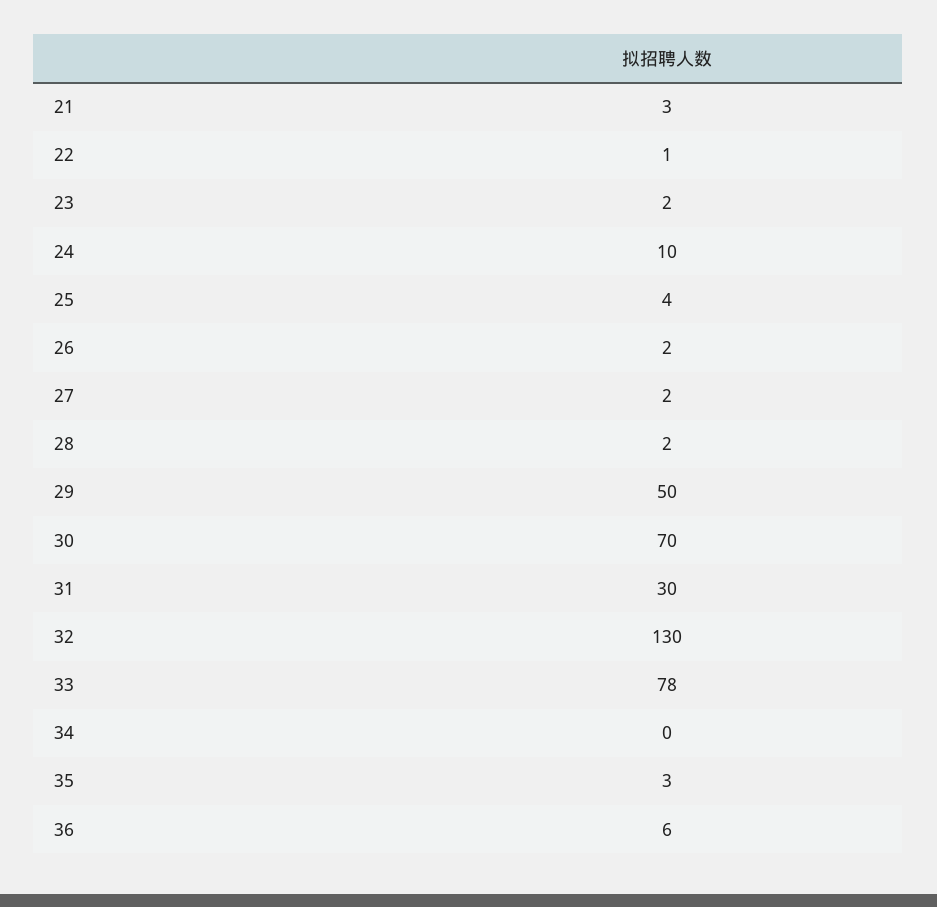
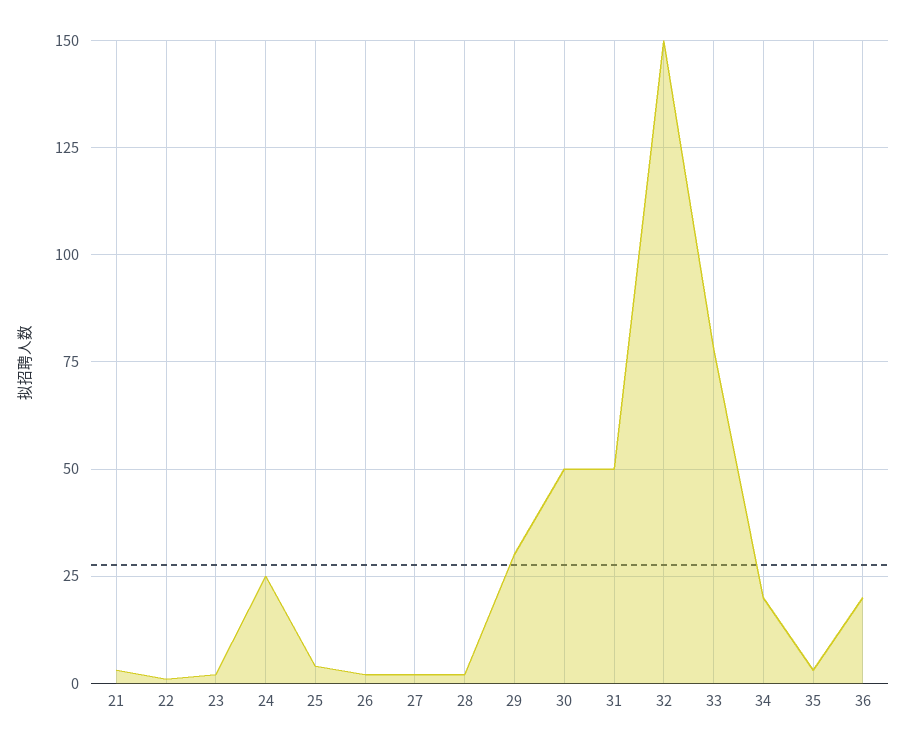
  {
    "21": 3,
    "22": 1,
    "23": 2,
-   "24": 10,
+   "24": 25,
    "25": 4,
    "26": 2,
    "27": 2,
    "28": 2,
-   "29": 50,
+   "29": 30,
-   "30": 70,
+   "30": 50,
-   "31": 30,
+   "31": 50,
-   "32": 130,
+   "32": 150,
    "33": 78,
-   "34": 0,
+   "34": 20,
    "35": 3,
-   "36": 6
+   "36": 20
  }

